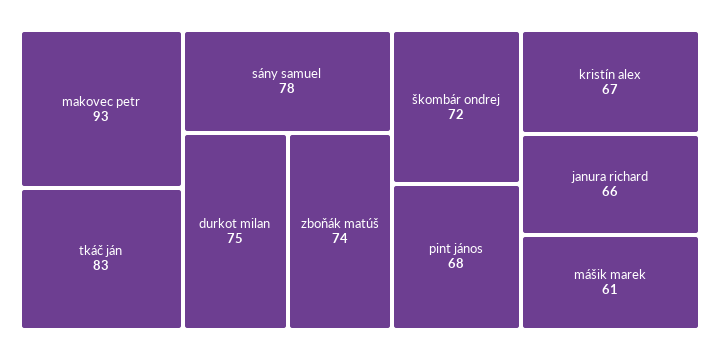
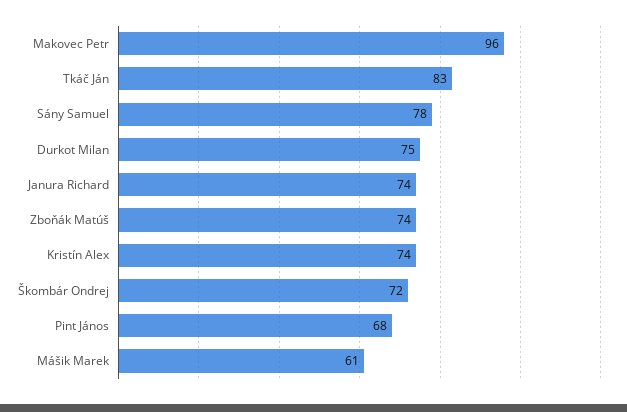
  {
-   "makovec petr": 93,
+   "makovec petr": 96,
    "tkáč ján": 83,
    "sány samuel": 78,
    "durkot milan": 75,
    "zboňák matúš": 74,
    "škombár ondrej": 72,
    "pint jános": 68,
-   "kristín alex": 67,
+   "kristín alex": 74,
-   "janura richard": 66,
+   "janura richard": 74,
    "mášik marek": 61
  }

